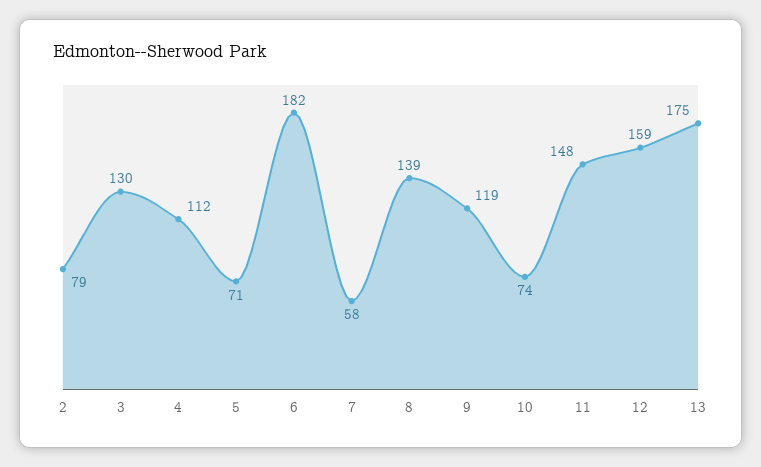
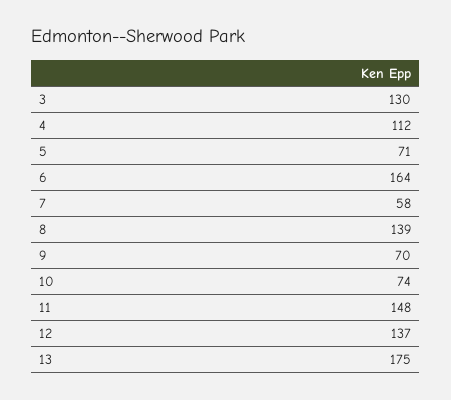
  {
-   "2": 79,
    "3": 130,
    "4": 112,
    "5": 71,
-   "6": 182,
+   "6": 164,
    "7": 58,
    "8": 139,
-   "9": 119,
+   "9": 70,
    "10": 74,
    "11": 148,
-   "12": 159,
+   "12": 137,
    "13": 175
  }

